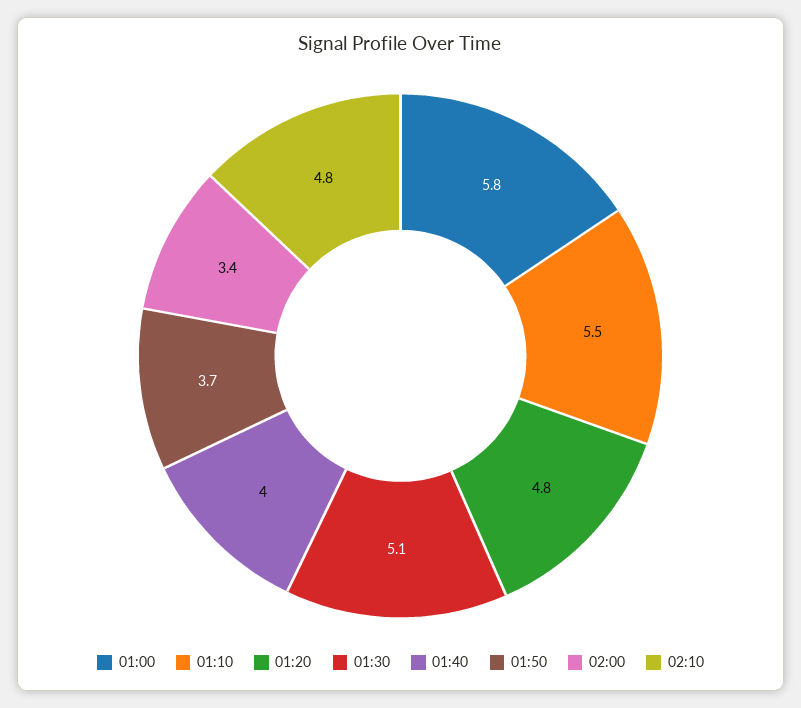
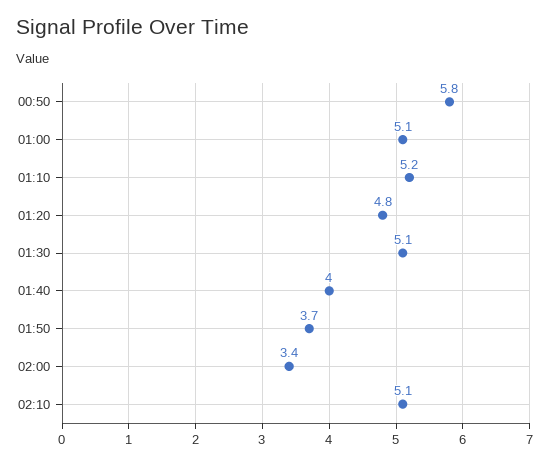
  {
-   "01:00": 5.8,
+   "01:00": 5.1,
-   "01:10": 5.5,
+   "01:10": 5.2,
    "01:20": 4.8,
    "01:30": 5.1,
    "01:40": 4,
    "01:50": 3.7,
    "02:00": 3.4,
-   "02:10": 4.8
+   "02:10": 5.1,
+   "00:50": 5.8
  }

